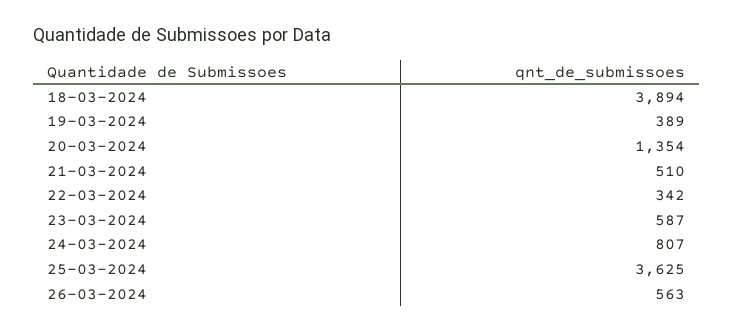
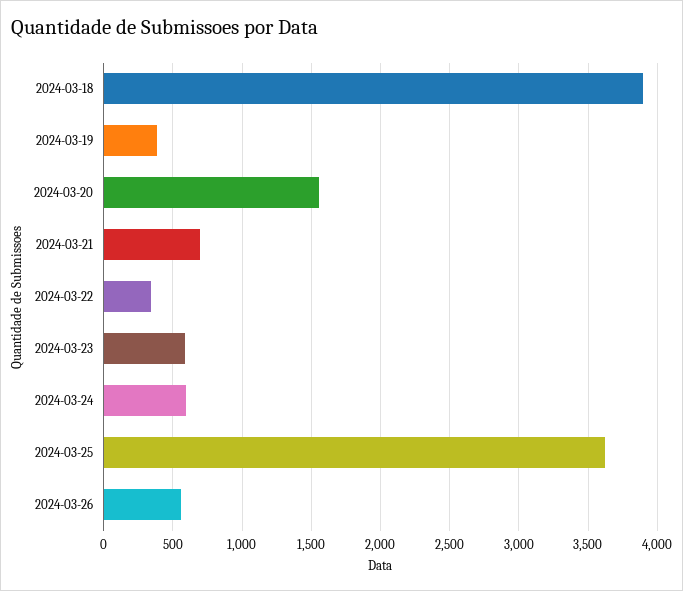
  {
    "18-03-2024": 3894,
    "19-03-2024": 389,
-   "20-03-2024": 1354,
+   "20-03-2024": 1550,
-   "21-03-2024": 510,
+   "21-03-2024": 700,
    "22-03-2024": 342,
    "23-03-2024": 587,
-   "24-03-2024": 807,
+   "24-03-2024": 600,
    "25-03-2024": 3625,
    "26-03-2024": 563
  }

